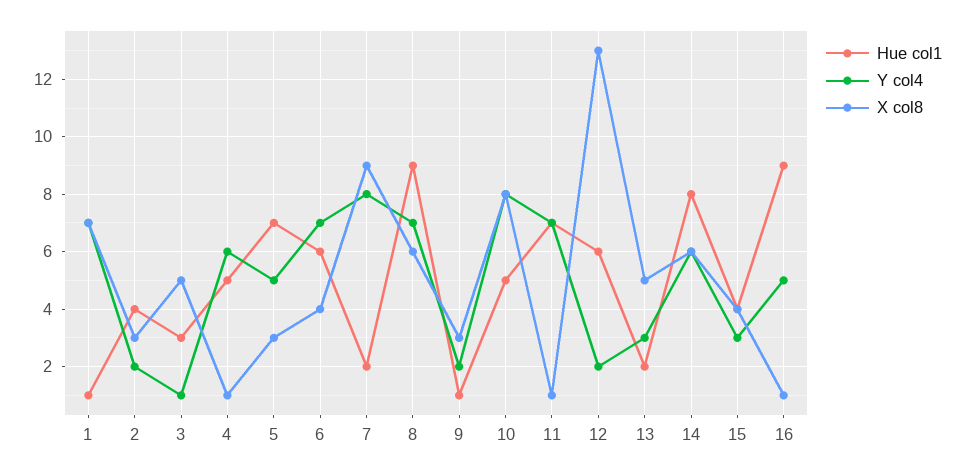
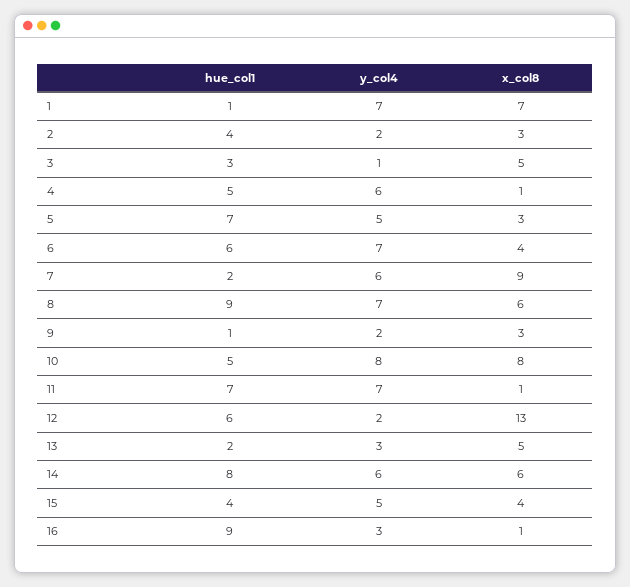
  {
    "Hue col1": {
      "1": 1,
      "2": 4,
      "3": 3,
      "4": 5,
      "5": 7,
      "6": 6,
      "7": 2,
      "8": 9,
      "9": 1,
      "10": 5,
      "11": 7,
      "12": 6,
      "13": 2,
      "14": 8,
      "15": 4,
      "16": 9
    },
    "Y col4": {
      "1": 7,
      "2": 2,
      "3": 1,
      "4": 6,
      "5": 5,
      "6": 7,
-     "7": 8,
+     "7": 6,
      "8": 7,
      "9": 2,
      "10": 8,
      "11": 7,
      "12": 2,
      "13": 3,
      "14": 6,
-     "15": 3,
+     "15": 5,
-     "16": 5
+     "16": 3
    },
    "X col8": {
      "1": 7,
      "2": 3,
      "3": 5,
      "4": 1,
      "5": 3,
      "6": 4,
      "7": 9,
      "8": 6,
      "9": 3,
      "10": 8,
      "11": 1,
      "12": 13,
      "13": 5,
      "14": 6,
      "15": 4,
      "16": 1
    }
  }

